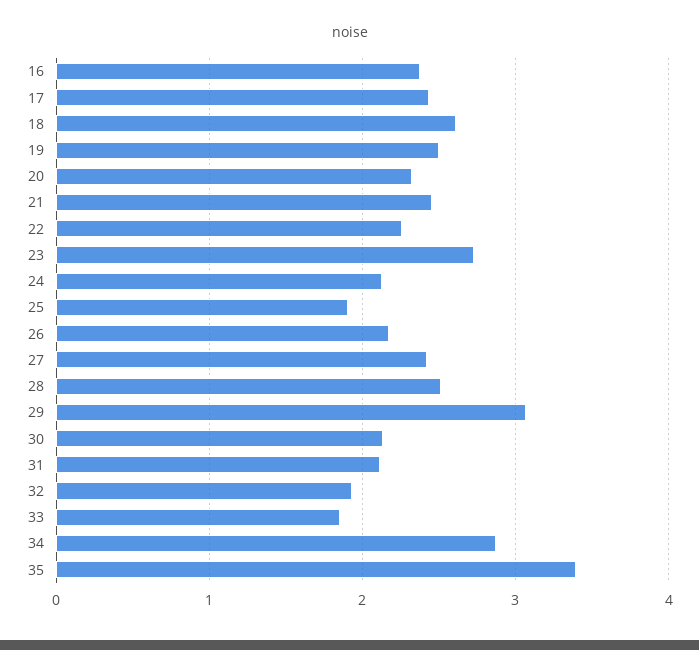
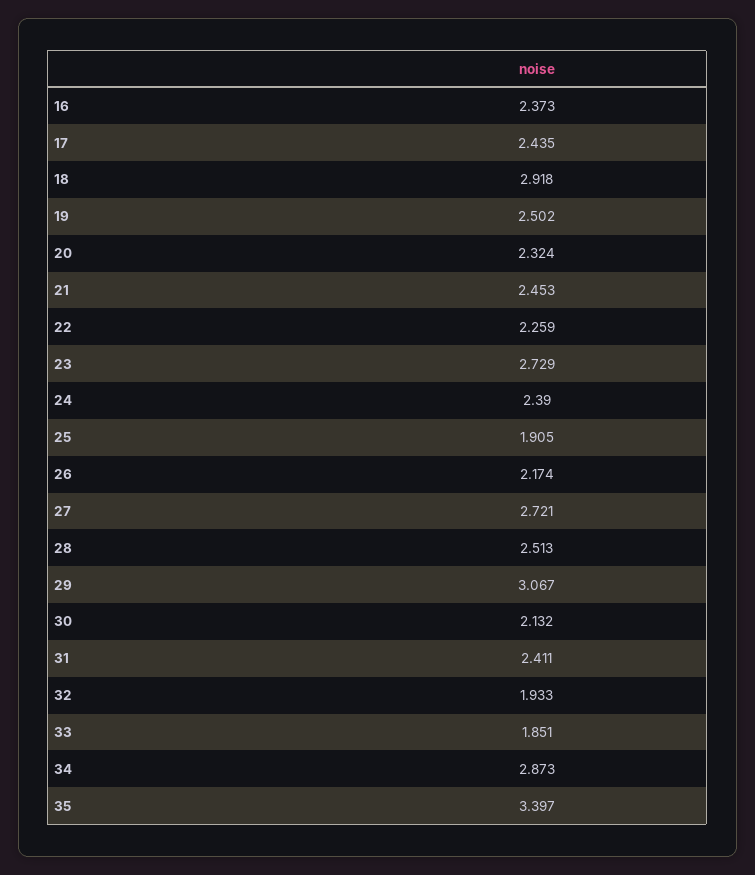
  {
    "16": 2.373,
    "17": 2.435,
-   "18": 2.6,
+   "18": 2.918,
    "19": 2.502,
    "20": 2.324,
    "21": 2.453,
    "22": 2.259,
    "23": 2.729,
-   "24": 2.1,
+   "24": 2.39,
    "25": 1.905,
    "26": 2.174,
-   "27": 2.4,
+   "27": 2.721,
    "28": 2.513,
    "29": 3.067,
    "30": 2.132,
-   "31": 2.1,
+   "31": 2.411,
    "32": 1.933,
    "33": 1.851,
    "34": 2.873,
    "35": 3.397
  }

